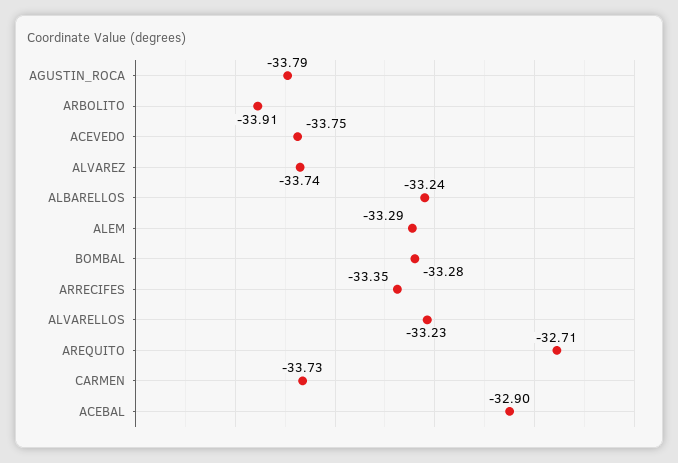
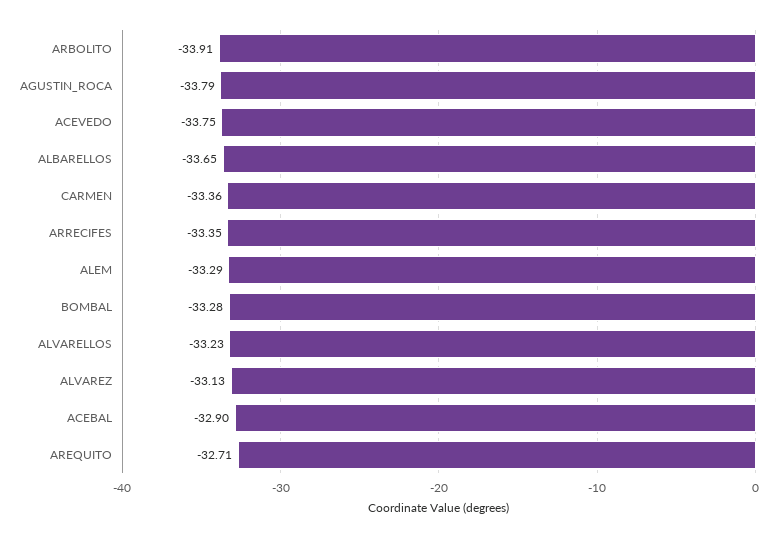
  {
    "AGUSTIN_ROCA": -33.79,
    "ARBOLITO": -33.91,
    "ACEVEDO": -33.75,
-   "ALVAREZ": -33.74,
+   "ALVAREZ": -33.13,
-   "ALBARELLOS": -33.24,
+   "ALBARELLOS": -33.65,
    "ALEM": -33.29,
    "BOMBAL": -33.28,
    "ARRECIFES": -33.35,
    "ALVARELLOS": -33.23,
    "AREQUITO": -32.71,
-   "CARMEN": -33.73,
+   "CARMEN": -33.36,
    "ACEBAL": -32.9
  }

